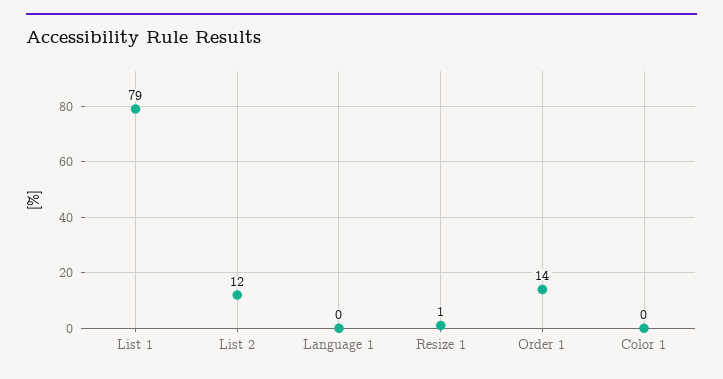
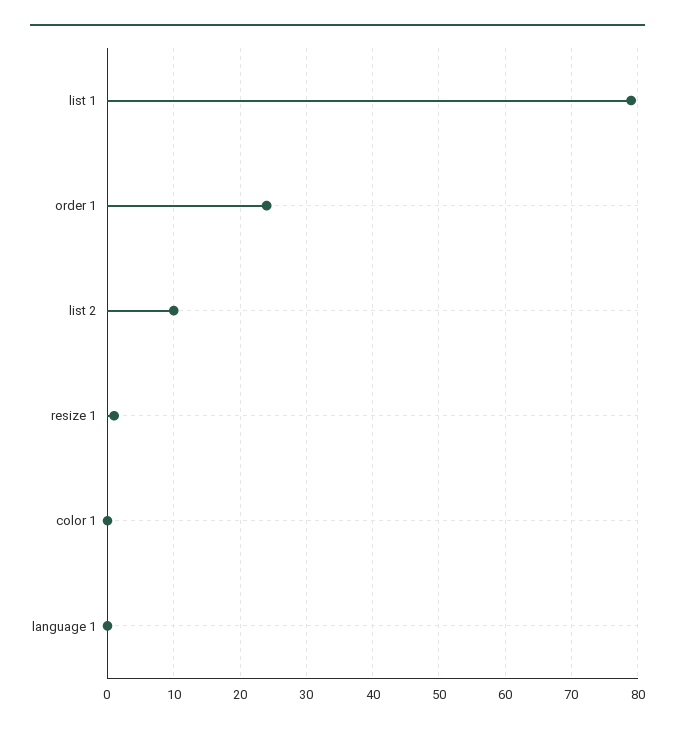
  {
    "List 1": 79,
-   "List 2": 12,
+   "List 2": 10,
    "Language 1": 0,
    "Resize 1": 1,
-   "Order 1": 14,
+   "Order 1": 24,
    "Color 1": 0
  }

